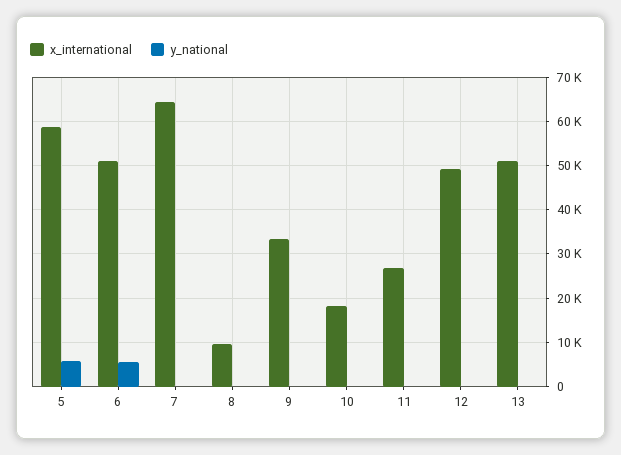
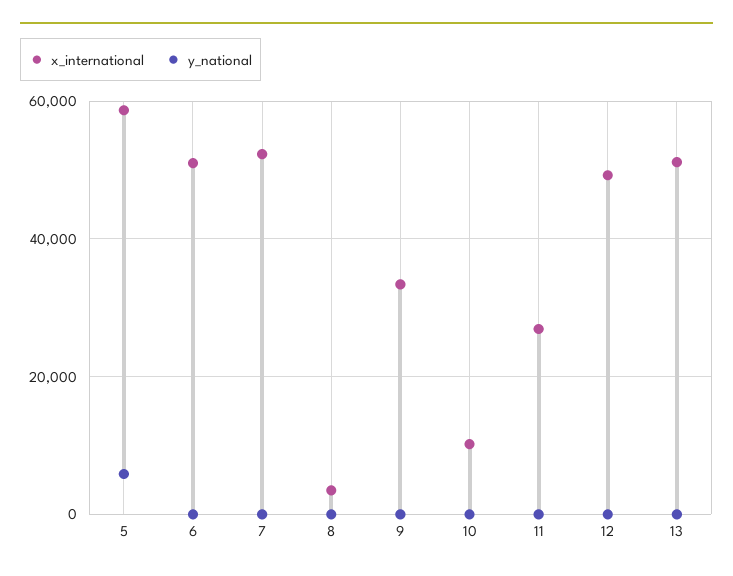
  {
    "x_international": {
      "5": 58000,
      "6": 50000,
-     "7": 64000,
+     "7": 52000,
-     "8": 10000,
+     "8": 4000,
      "9": 34000,
-     "10": 18000,
+     "10": 10000,
      "11": 26000,
      "12": 50000,
      "13": 52000
    },
    "y_national": {
      "5": 6000,
-     "6": 6000,
+     "6": 0,
      "7": 0,
      "8": 0,
      "9": 0,
      "10": 0,
      "11": 0,
      "12": 0,
      "13": 0
    }
  }

